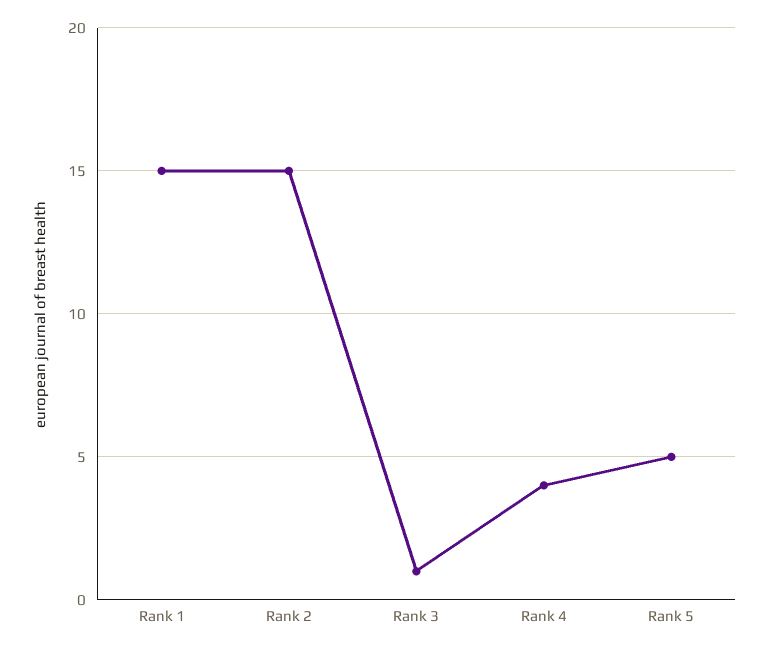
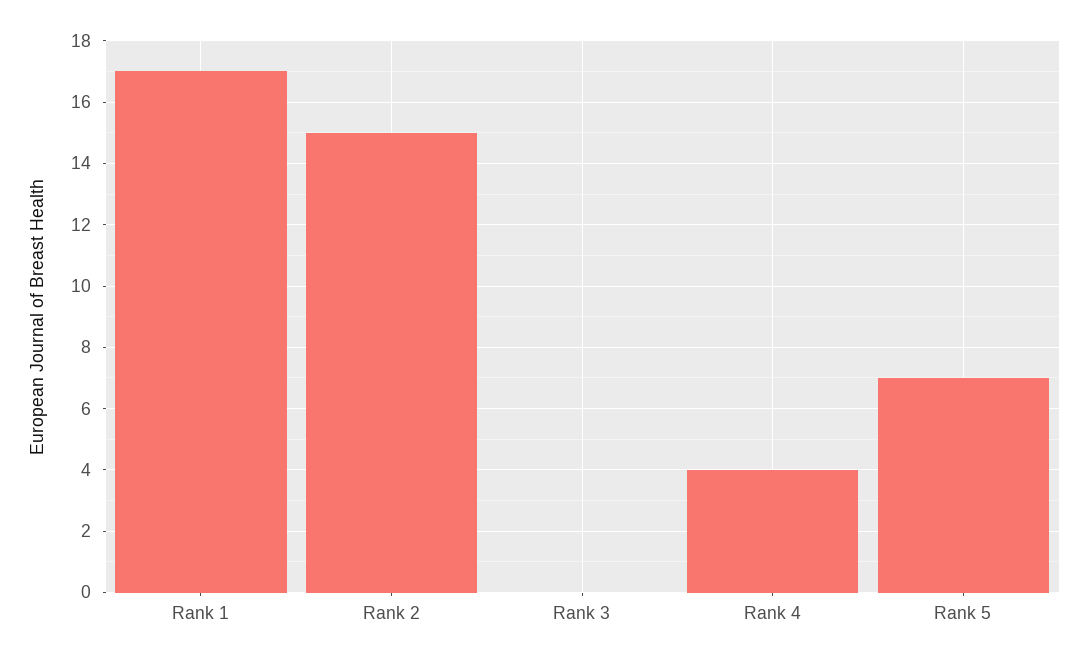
  {
-   "Rank 1": 15,
+   "Rank 1": 17,
    "Rank 2": 15,
-   "Rank 3": 1,
+   "Rank 3": 0,
    "Rank 4": 4,
-   "Rank 5": 5
+   "Rank 5": 7
  }

